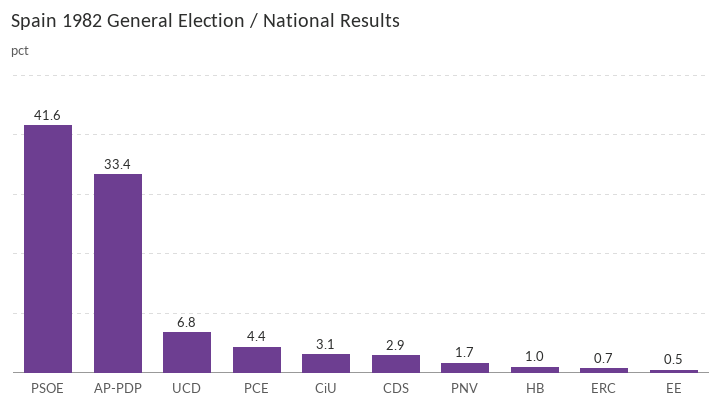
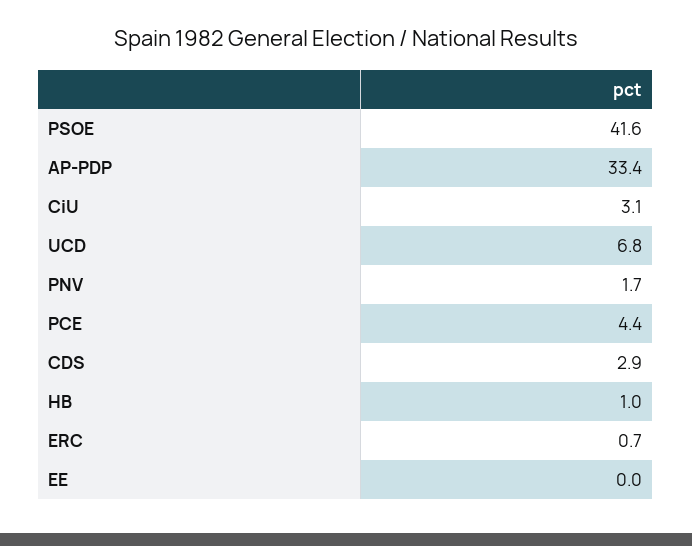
  {
    "PSOE": 41.6,
    "AP-PDP": 33.4,
    "UCD": 6.8,
    "PCE": 4.4,
    "CiU": 3.1,
    "CDS": 2.9,
    "PNV": 1.7,
    "HB": 1,
    "ERC": 0.7,
-   "EE": 0.5
+   "EE": 0
  }

